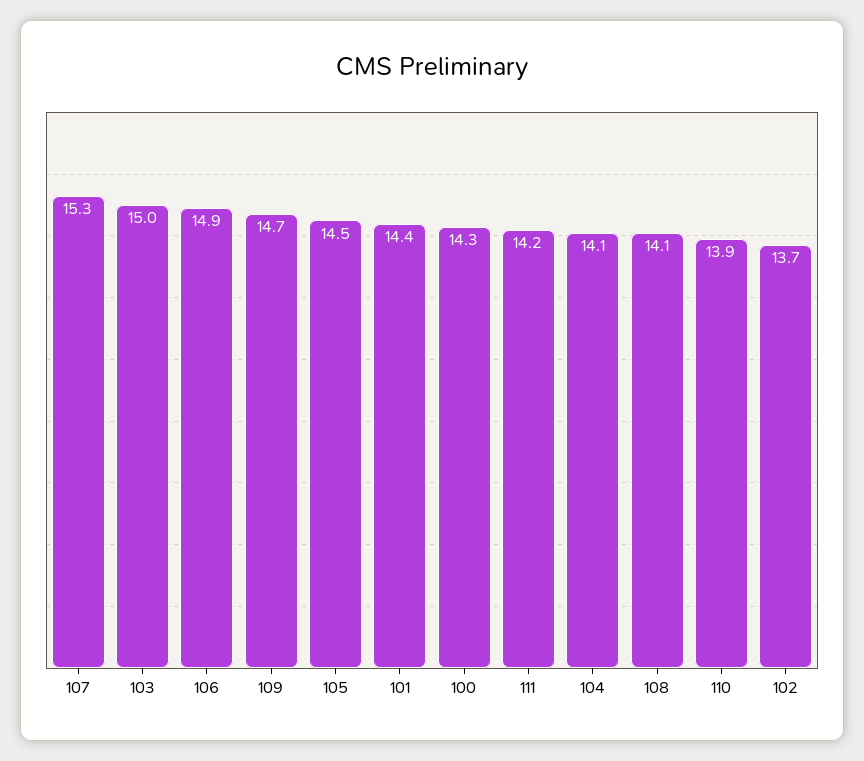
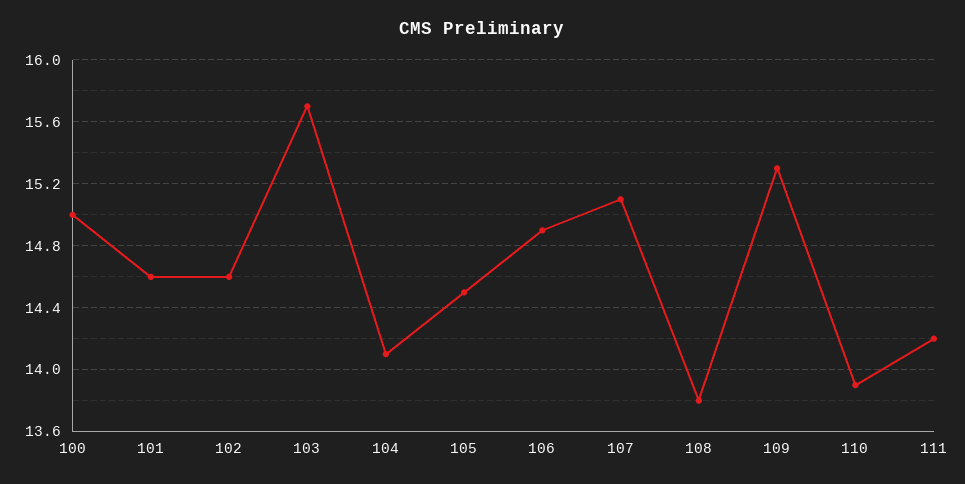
  {
-   "107": 15.3,
+   "107": 15.1,
-   "103": 15,
+   "103": 15.7,
    "106": 14.9,
-   "109": 14.7,
+   "109": 15.3,
    "105": 14.5,
-   "101": 14.4,
+   "101": 14.6,
-   "100": 14.3,
+   "100": 15,
    "111": 14.2,
    "104": 14.1,
-   "108": 14.1,
+   "108": 13.8,
    "110": 13.9,
-   "102": 13.7
+   "102": 14.6
  }

